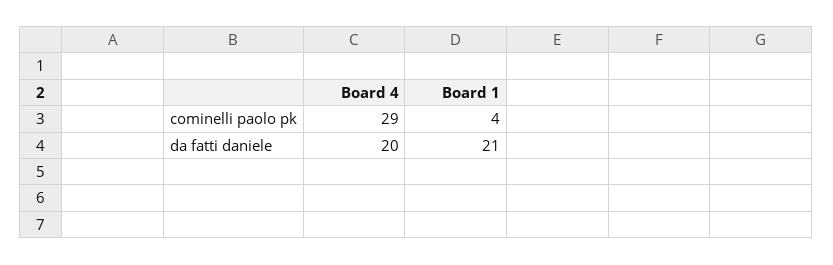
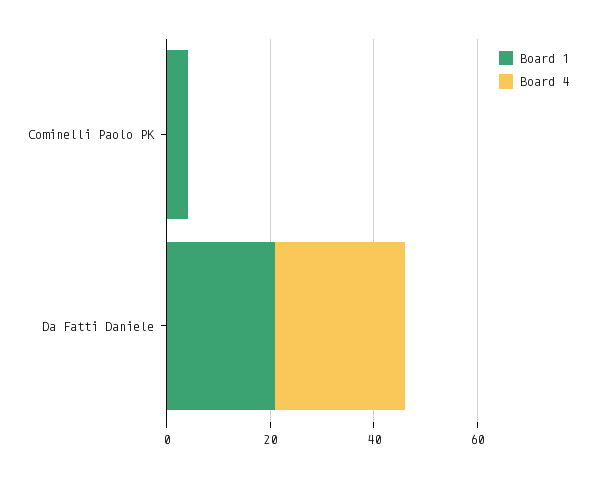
  {
    "Board 4": {
-     "cominelli paolo pk": 29,
+     "cominelli paolo pk": 0,
-     "da fatti daniele": 20
+     "da fatti daniele": 25
    },
    "Board 1": {
      "cominelli paolo pk": 4,
      "da fatti daniele": 21
    }
  }

